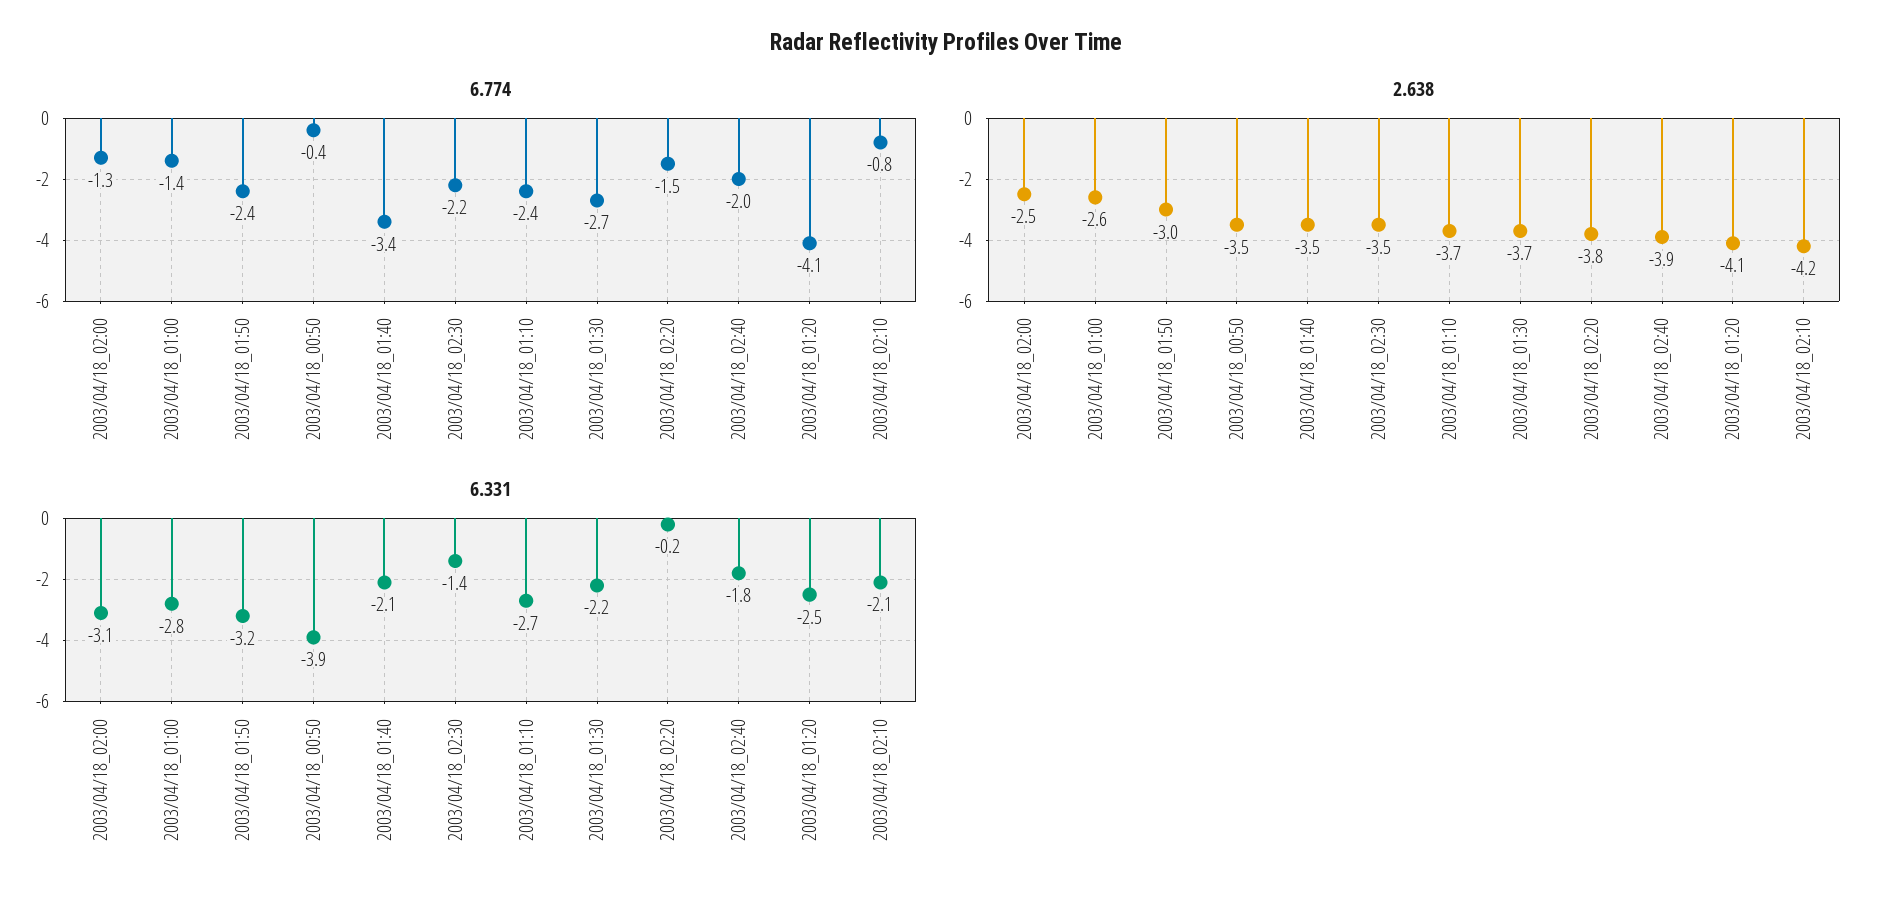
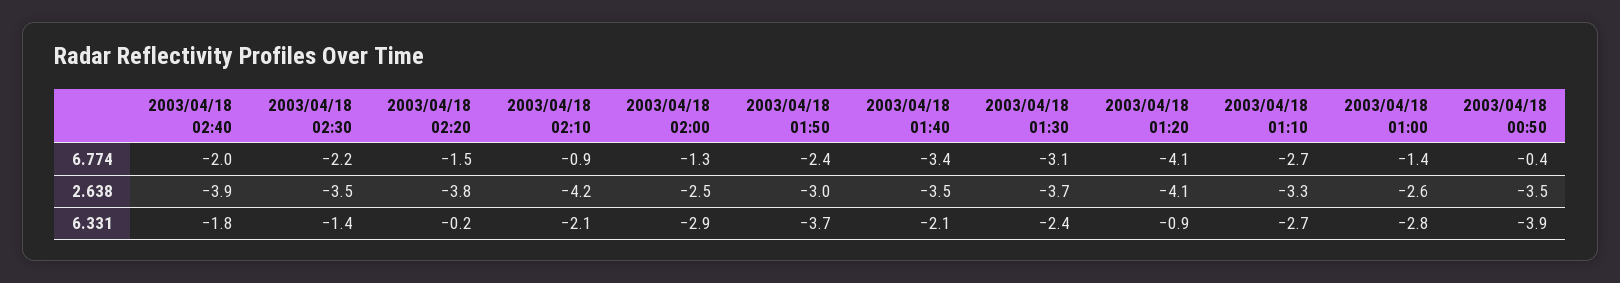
  {
    "6.774": {
      "2003/04/18_02:00": -1.3,
      "2003/04/18_01:00": -1.4,
      "2003/04/18_01:50": -2.4,
      "2003/04/18_00:50": -0.4,
      "2003/04/18_01:40": -3.4,
      "2003/04/18_02:30": -2.2,
-     "2003/04/18_01:10": -2.4,
+     "2003/04/18_01:10": -2.7,
-     "2003/04/18_01:30": -2.7,
+     "2003/04/18_01:30": -3.1,
      "2003/04/18_02:20": -1.5,
      "2003/04/18_02:40": -2,
      "2003/04/18_01:20": -4.1,
-     "2003/04/18_02:10": -0.8
+     "2003/04/18_02:10": -0.9
    },
    "2.638": {
      "2003/04/18_02:00": -2.5,
      "2003/04/18_01:00": -2.6,
      "2003/04/18_01:50": -3,
      "2003/04/18_00:50": -3.5,
      "2003/04/18_01:40": -3.5,
      "2003/04/18_02:30": -3.5,
-     "2003/04/18_01:10": -3.7,
+     "2003/04/18_01:10": -3.3,
      "2003/04/18_01:30": -3.7,
      "2003/04/18_02:20": -3.8,
      "2003/04/18_02:40": -3.9,
      "2003/04/18_01:20": -4.1,
      "2003/04/18_02:10": -4.2
    },
    "6.331": {
-     "2003/04/18_02:00": -3.1,
+     "2003/04/18_02:00": -2.9,
      "2003/04/18_01:00": -2.8,
-     "2003/04/18_01:50": -3.2,
+     "2003/04/18_01:50": -3.7,
      "2003/04/18_00:50": -3.9,
      "2003/04/18_01:40": -2.1,
      "2003/04/18_02:30": -1.4,
      "2003/04/18_01:10": -2.7,
-     "2003/04/18_01:30": -2.2,
+     "2003/04/18_01:30": -2.4,
      "2003/04/18_02:20": -0.2,
      "2003/04/18_02:40": -1.8,
-     "2003/04/18_01:20": -2.5,
+     "2003/04/18_01:20": -0.9,
      "2003/04/18_02:10": -2.1
    }
  }

